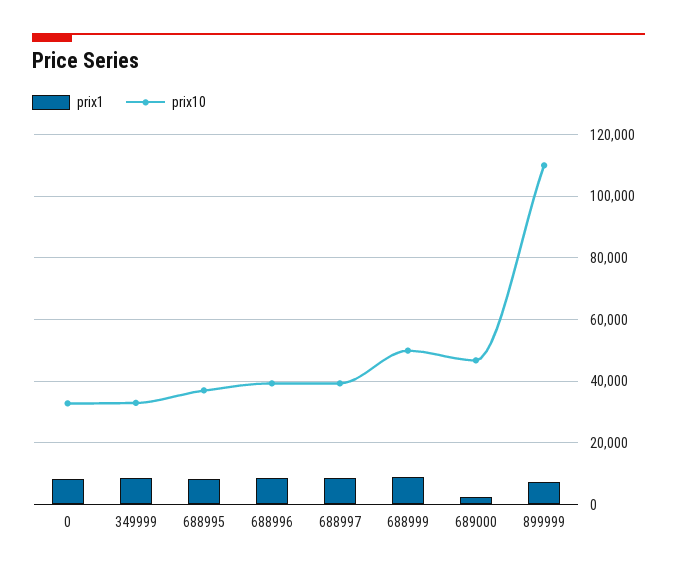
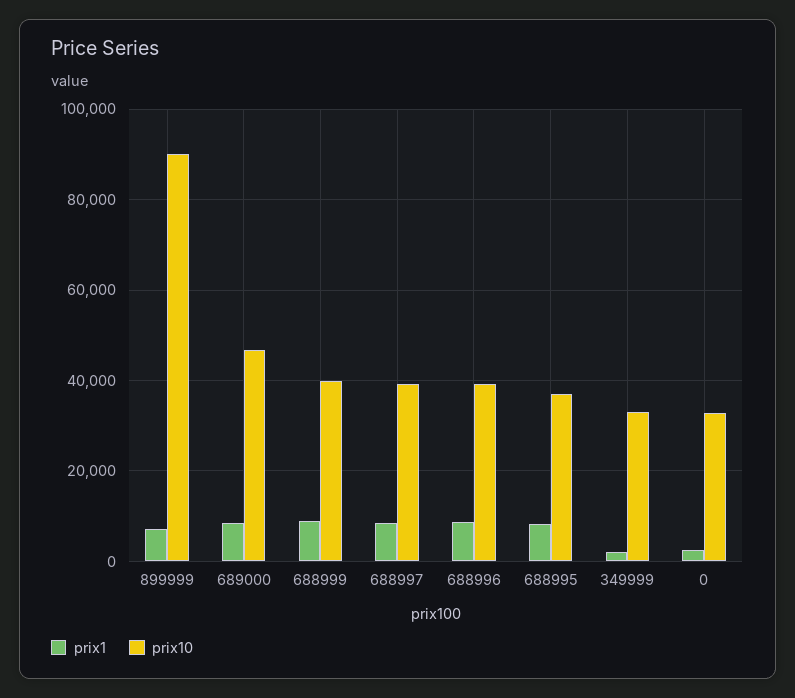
  {
    "prix1": {
-     "0": 8000,
+     "0": 2000,
-     "349999": 8000,
+     "349999": 2000,
      "688995": 8000,
      "688996": 8000,
      "688997": 8000,
      "688999": 8000,
-     "689000": 2000,
+     "689000": 8000,
      "899999": 8000
    },
    "prix10": {
      "0": 32000,
      "349999": 32000,
      "688995": 36000,
      "688996": 40000,
      "688997": 40000,
-     "688999": 50000,
+     "688999": 40000,
      "689000": 46000,
-     "899999": 110000
+     "899999": 90000
    }
  }

